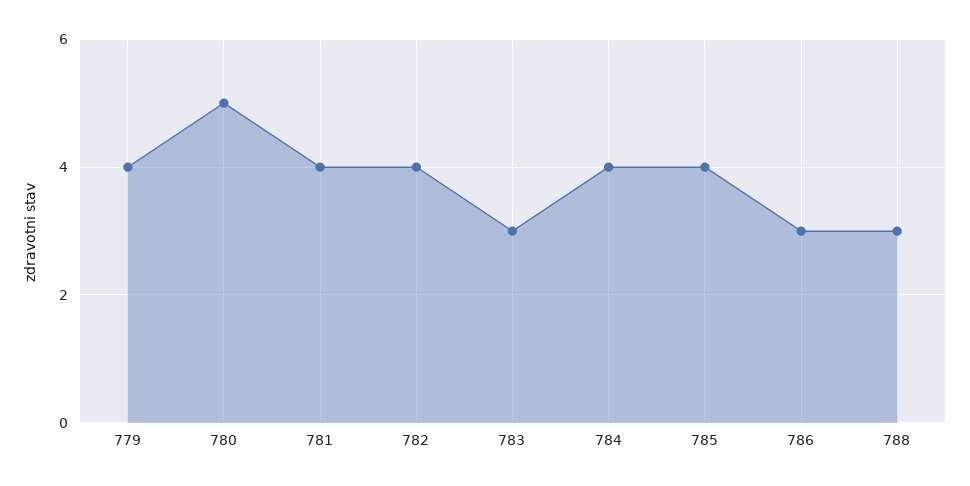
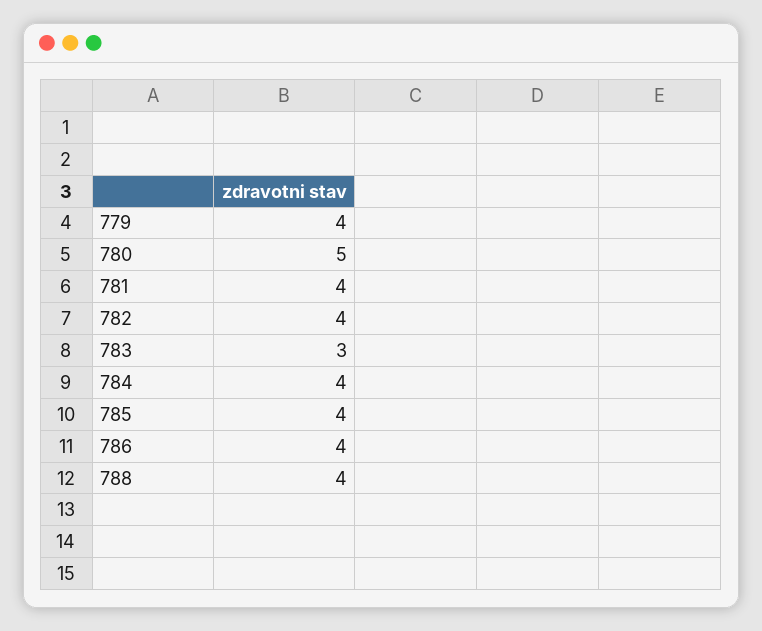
  {
    "779": 4,
    "780": 5,
    "781": 4,
    "782": 4,
    "783": 3,
    "784": 4,
    "785": 4,
-   "786": 3,
+   "786": 4,
-   "788": 3
+   "788": 4
  }

